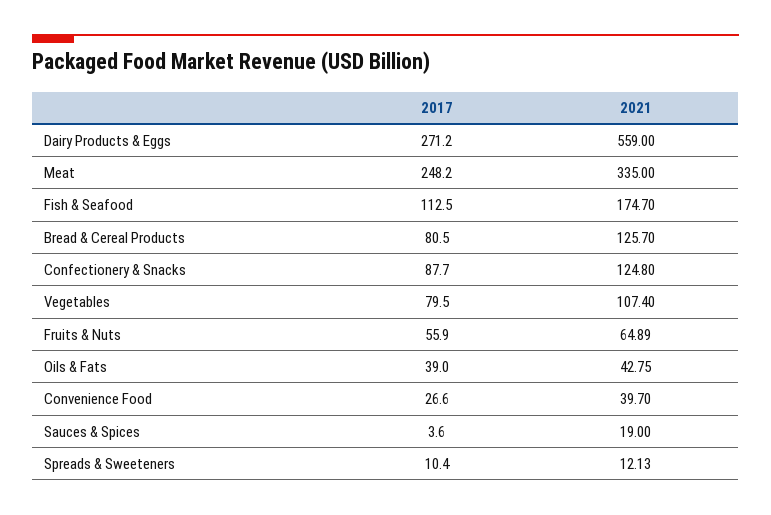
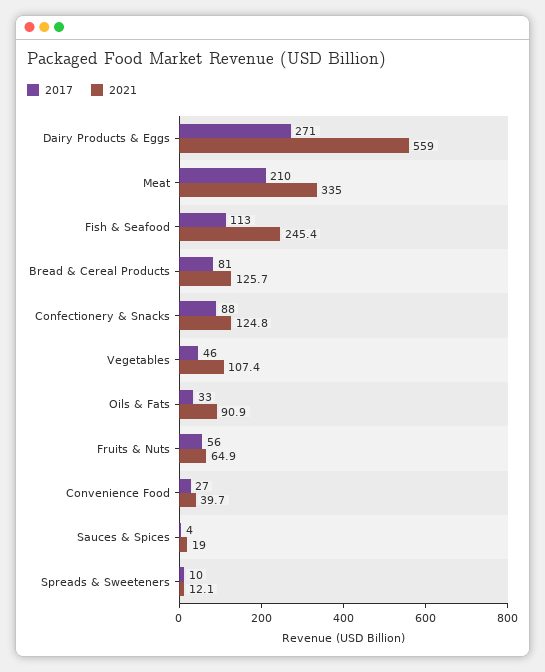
  {
    "2017": {
      "Dairy Products & Eggs": 271.2,
-     "Meat": 248.2,
+     "Meat": 210,
      "Fish & Seafood": 112.5,
      "Bread & Cereal Products": 80.5,
      "Confectionery & Snacks": 87.7,
-     "Vegetables": 79.5,
+     "Vegetables": 46,
      "Fruits & Nuts": 55.9,
-     "Oils & Fats": 39,
+     "Oils & Fats": 33,
      "Convenience Food": 26.6,
      "Sauces & Spices": 3.6,
      "Spreads & Sweeteners": 10.4
    },
    "2021": {
      "Dairy Products & Eggs": 559,
      "Meat": 335,
-     "Fish & Seafood": 174.7,
+     "Fish & Seafood": 245.4,
      "Bread & Cereal Products": 125.7,
      "Confectionery & Snacks": 124.8,
      "Vegetables": 107.4,
      "Fruits & Nuts": 64.89,
-     "Oils & Fats": 42.75,
+     "Oils & Fats": 90.9,
      "Convenience Food": 39.7,
      "Sauces & Spices": 19,
      "Spreads & Sweeteners": 12.13
    }
  }

